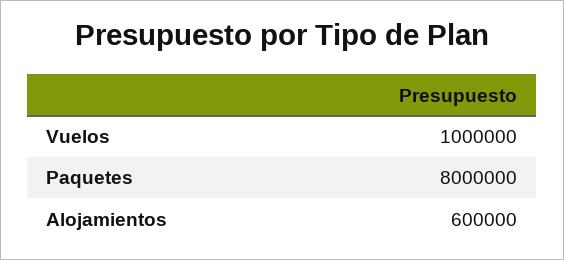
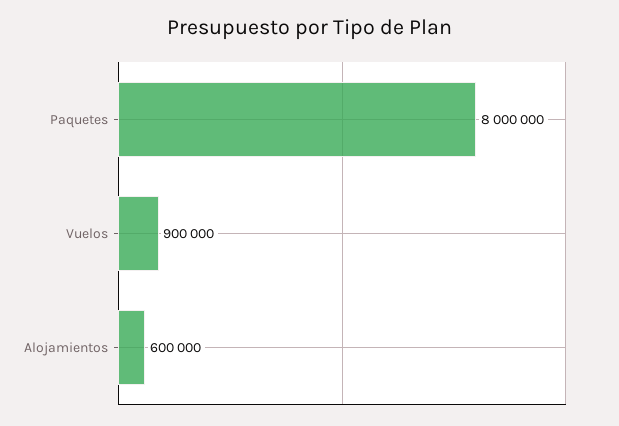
  {
-   "Vuelos": 1000000,
+   "Vuelos": 900000,
    "Paquetes": 8000000,
    "Alojamientos": 600000
  }

